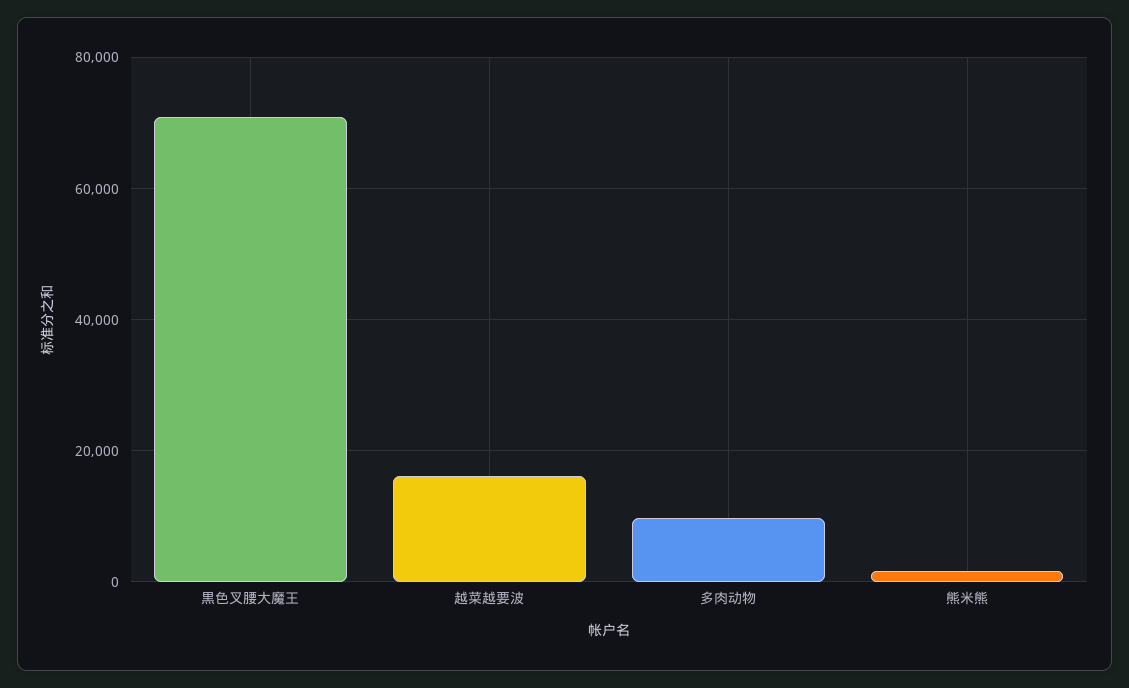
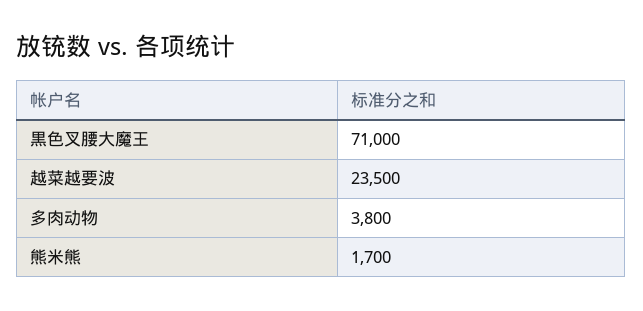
  {
    "黒色叉腰大魔王": 71000,
-   "越菜越要波": 16000,
+   "越菜越要波": 23500,
-   "多肉动物": 10000,
+   "多肉动物": 3800,
    "熊米熊": 1700
  }

